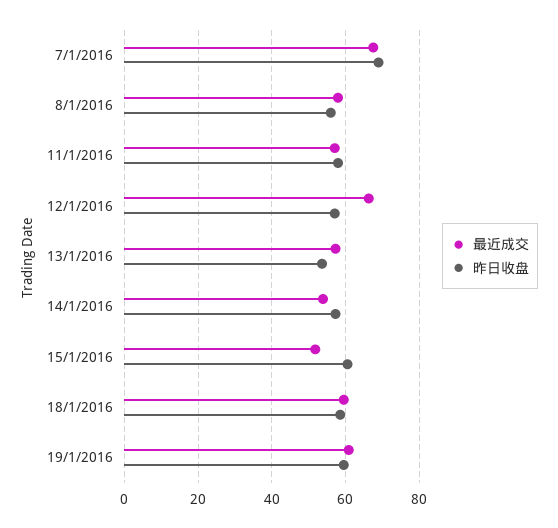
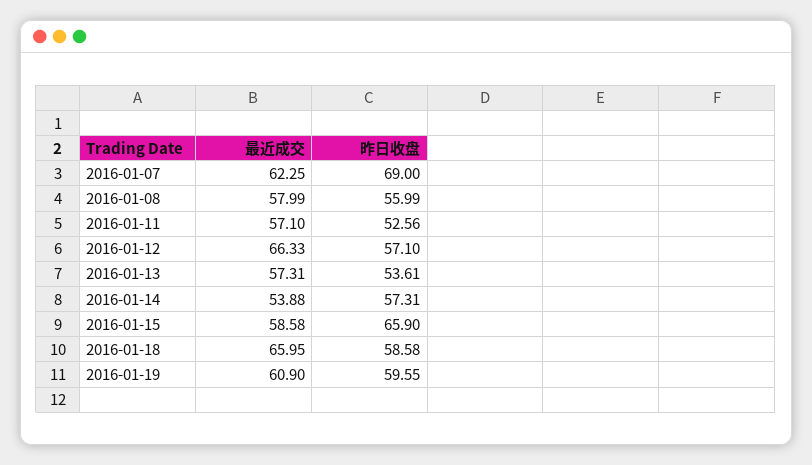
  {
    "最近成交": {
-     "7/1/2016": 68,
+     "7/1/2016": 62.25,
      "8/1/2016": 57.99,
      "11/1/2016": 57.1,
      "12/1/2016": 66.33,
      "13/1/2016": 57.31,
      "14/1/2016": 53.88,
-     "15/1/2016": 52,
+     "15/1/2016": 58.58,
-     "18/1/2016": 60,
+     "18/1/2016": 65.95,
      "19/1/2016": 60.9
    },
    "昨日收盘": {
      "7/1/2016": 69,
      "8/1/2016": 55.99,
-     "11/1/2016": 58,
+     "11/1/2016": 52.56,
      "12/1/2016": 57.1,
      "13/1/2016": 53.61,
      "14/1/2016": 57.31,
-     "15/1/2016": 60,
+     "15/1/2016": 65.9,
      "18/1/2016": 58.58,
      "19/1/2016": 59.55
    }
  }

